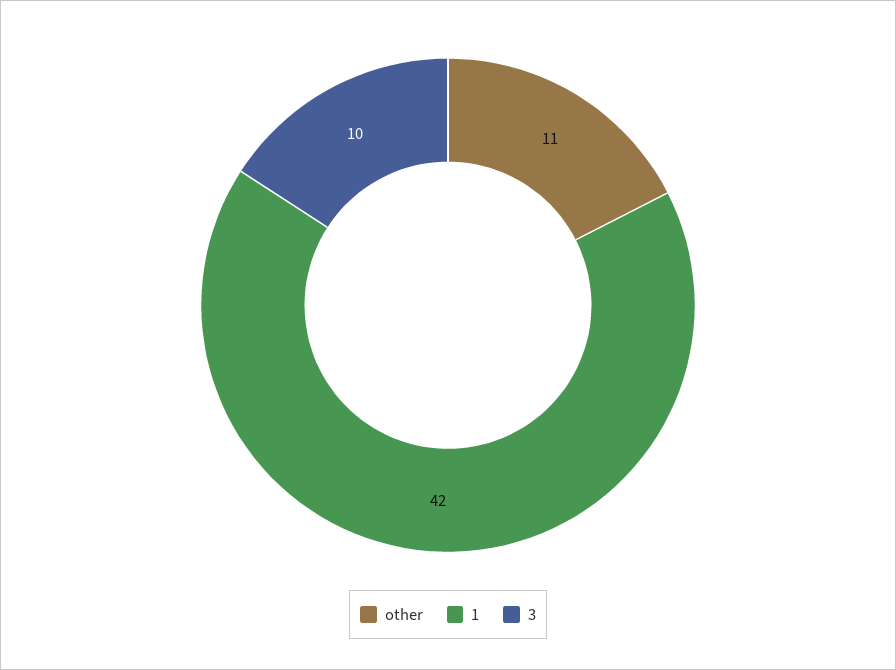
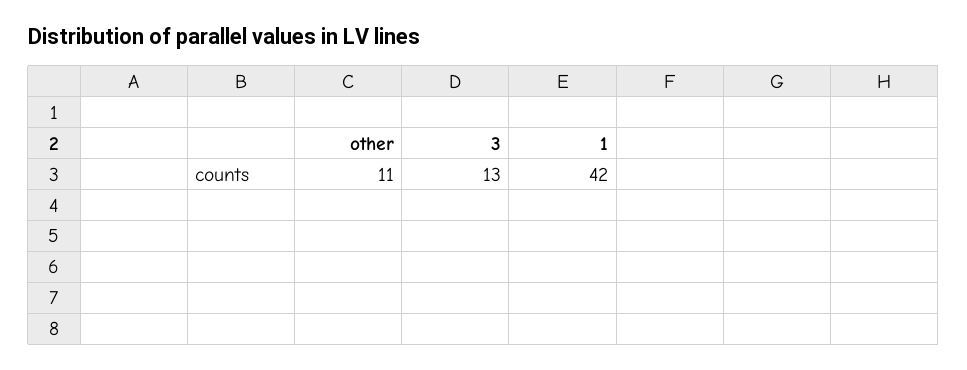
  {
    "other": 11,
    "1": 42,
-   "3": 10
+   "3": 13
  }

